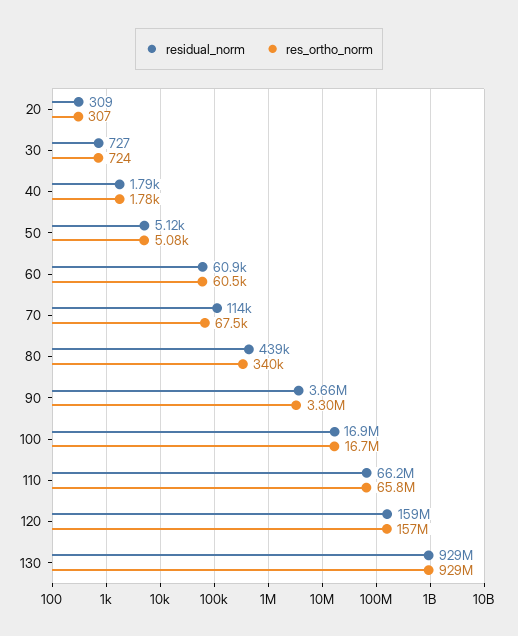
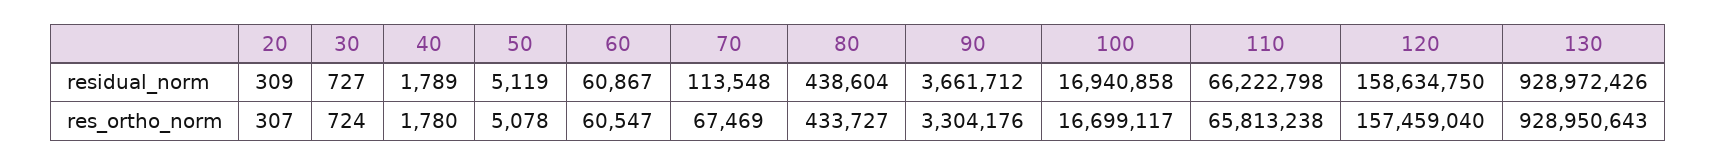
  {
    "residual_norm": {
      "20": 309,
      "30": 727,
      "40": 1789,
      "50": 5119,
      "60": 60867,
      "70": 113548,
      "80": 438604,
      "90": 3661712,
      "100": 16940858,
      "110": 66222798,
      "120": 158634750,
      "130": 928972426
    },
    "res_ortho_norm": {
      "20": 307,
      "30": 724,
      "40": 1780,
      "50": 5078,
      "60": 60547,
      "70": 67469,
-     "80": 340000,
+     "80": 433727,
      "90": 3304176,
      "100": 16699117,
      "110": 65813238,
      "120": 157459040,
      "130": 928950643
    }
  }

